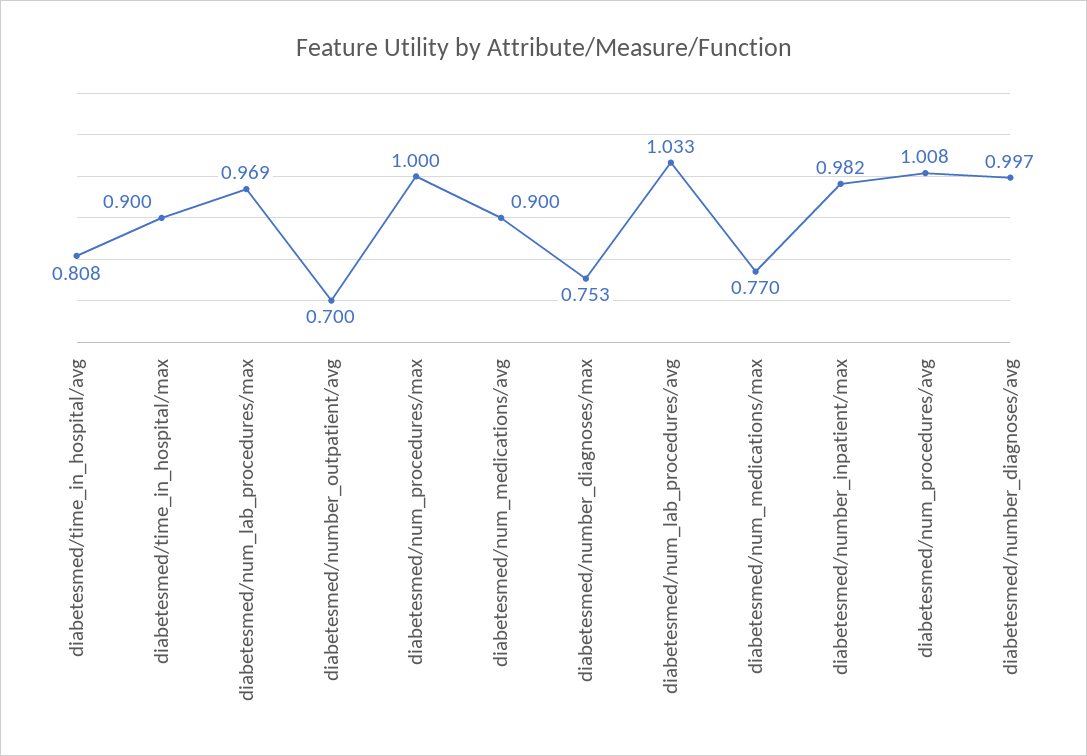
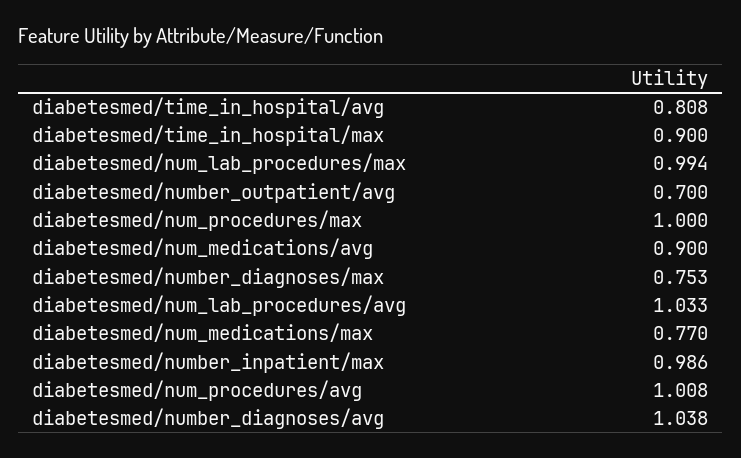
  {
    "diabetesmed/time_in_hospital/avg": 0.808,
    "diabetesmed/time_in_hospital/max": 0.9,
-   "diabetesmed/num_lab_procedures/max": 0.969,
+   "diabetesmed/num_lab_procedures/max": 0.994,
    "diabetesmed/number_outpatient/avg": 0.7,
    "diabetesmed/num_procedures/max": 1,
    "diabetesmed/num_medications/avg": 0.9,
    "diabetesmed/number_diagnoses/max": 0.753,
    "diabetesmed/num_lab_procedures/avg": 1.033,
    "diabetesmed/num_medications/max": 0.77,
-   "diabetesmed/number_inpatient/max": 0.982,
+   "diabetesmed/number_inpatient/max": 0.986,
    "diabetesmed/num_procedures/avg": 1.008,
-   "diabetesmed/number_diagnoses/avg": 0.997
+   "diabetesmed/number_diagnoses/avg": 1.038
  }

